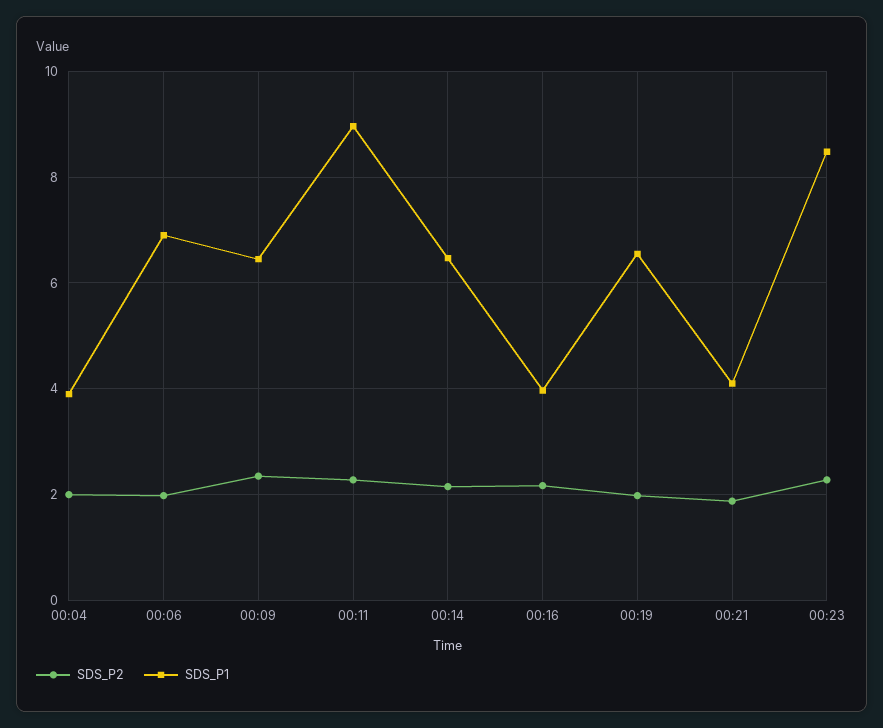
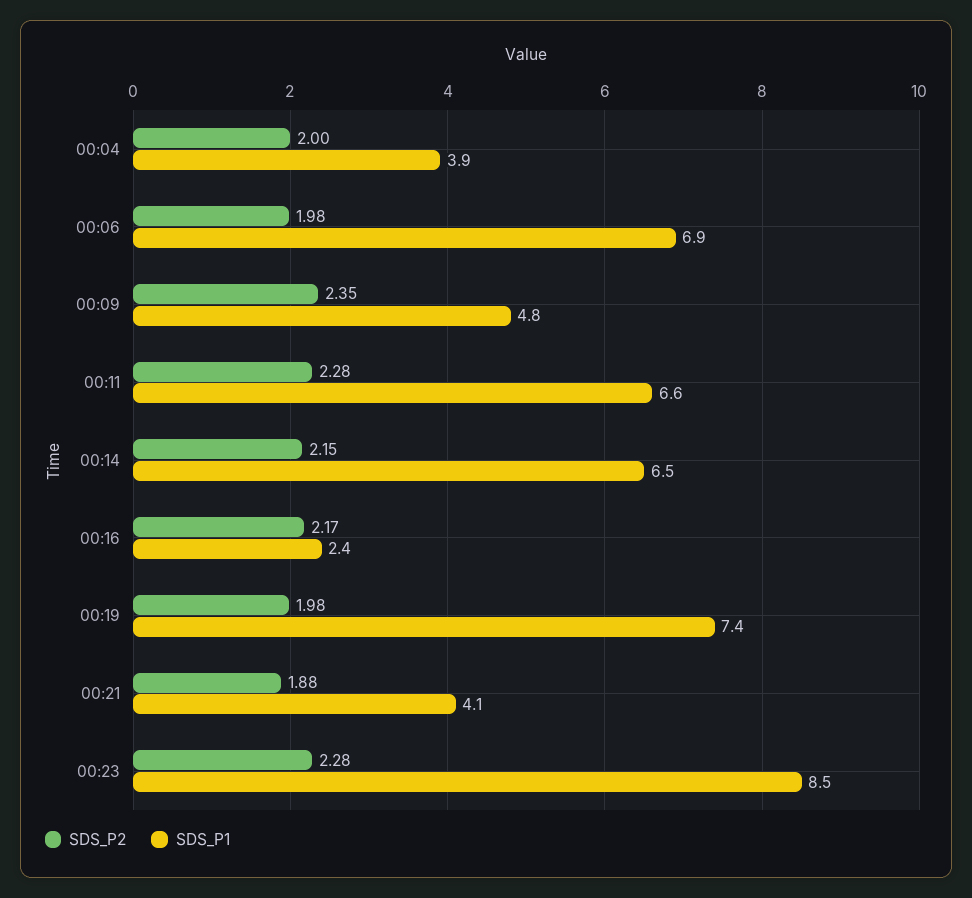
  {
    "SDS_P2": {
      "00:04": 2,
      "00:06": 1.98,
      "00:09": 2.35,
      "00:11": 2.28,
      "00:14": 2.15,
      "00:16": 2.17,
      "00:19": 1.98,
      "00:21": 1.88,
      "00:23": 2.28
    },
    "SDS_P1": {
      "00:04": 3.9,
      "00:06": 6.9,
-     "00:09": 6.4,
+     "00:09": 4.8,
-     "00:11": 9,
+     "00:11": 6.6,
      "00:14": 6.5,
-     "00:16": 4,
+     "00:16": 2.4,
-     "00:19": 6.6,
+     "00:19": 7.4,
      "00:21": 4.1,
      "00:23": 8.5
    }
  }

